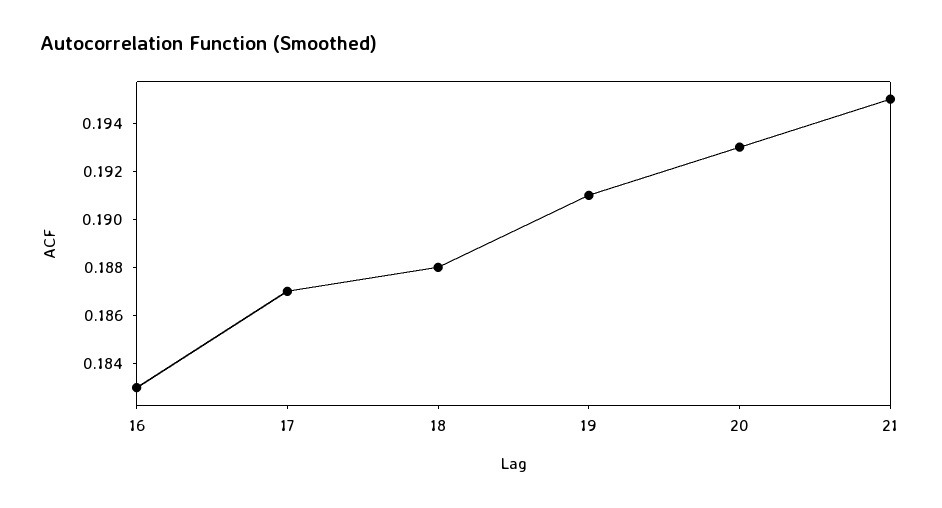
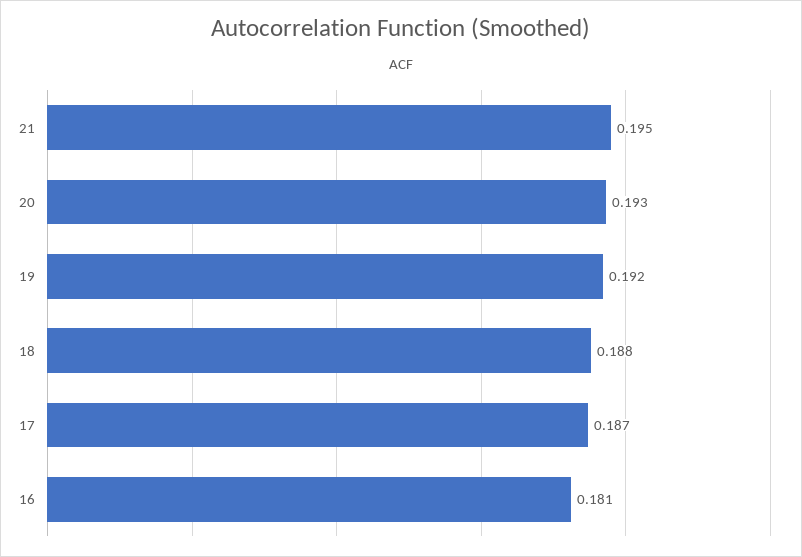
  {
-   "16": 0.183,
+   "16": 0.181,
    "17": 0.187,
    "18": 0.188,
-   "19": 0.191,
+   "19": 0.192,
    "20": 0.193,
    "21": 0.195
  }

